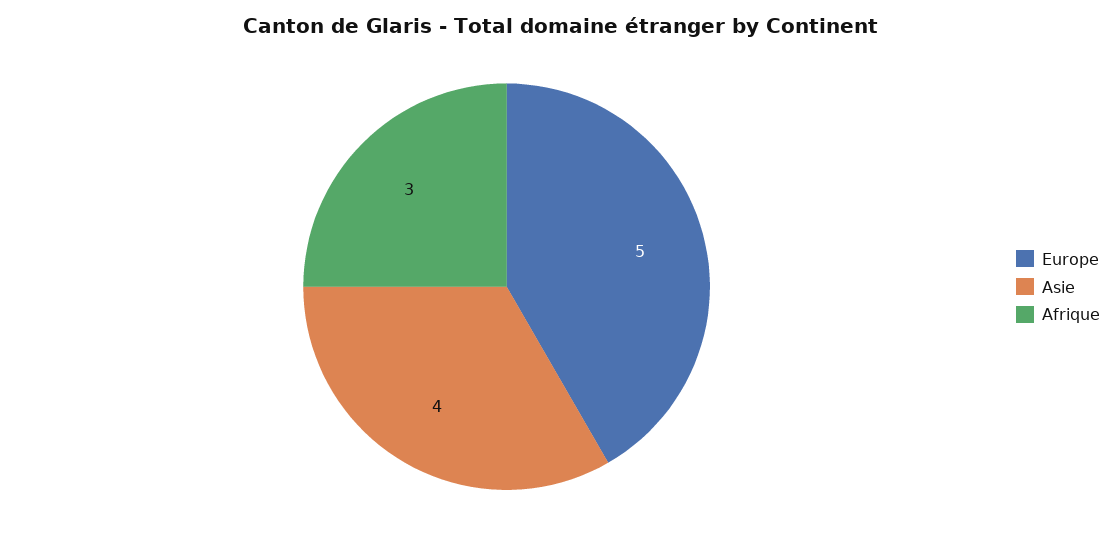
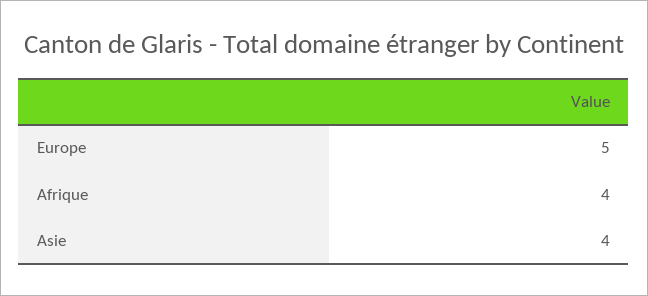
  {
    "Europe": 5,
    "Asie": 4,
-   "Afrique": 3
+   "Afrique": 4
  }

